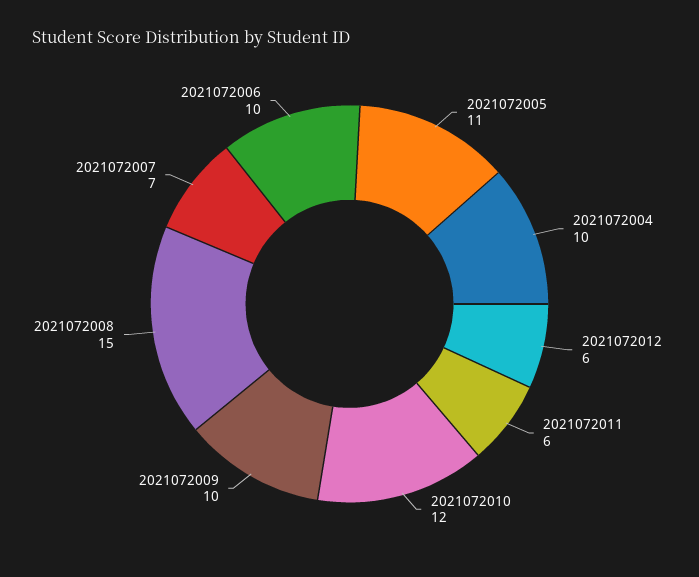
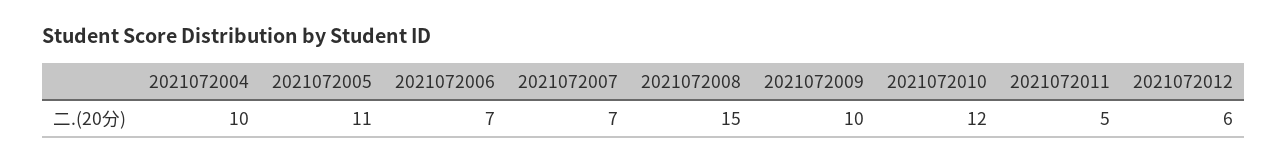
  {
    "2021072005": 11,
    "2021072004": 10,
    "2021072012": 6,
-   "2021072011": 6,
+   "2021072011": 5,
    "2021072010": 12,
    "2021072009": 10,
    "2021072008": 15,
    "2021072007": 7,
-   "2021072006": 10
+   "2021072006": 7
  }

